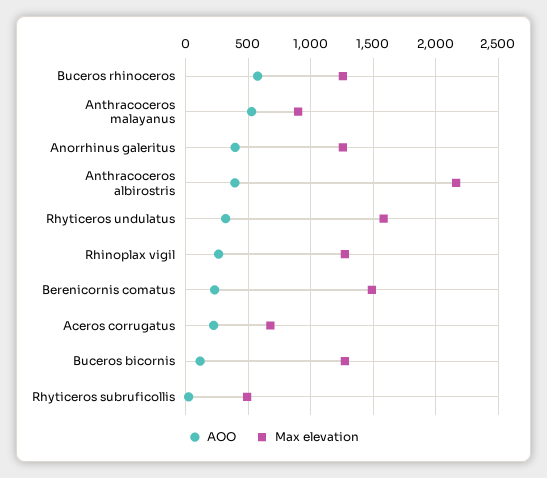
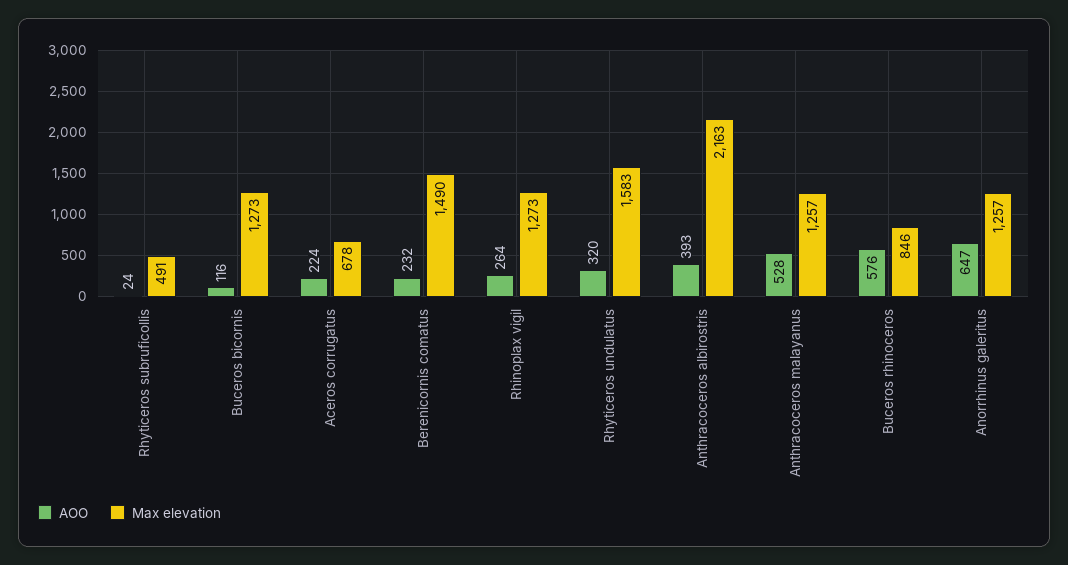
  {
    "AOO": {
      "Buceros rhinoceros": 576,
      "Anthracoceros malayanus": 528,
-     "Anorrhinus galeritus": 400,
+     "Anorrhinus galeritus": 647,
      "Anthracoceros albirostris": 393,
      "Rhyticeros undulatus": 320,
      "Rhinoplax vigil": 264,
      "Berenicornis comatus": 232,
      "Aceros corrugatus": 224,
      "Buceros bicornis": 116,
      "Rhyticeros subruficollis": 24
    },
    "Max elevation": {
-     "Buceros rhinoceros": 1250,
+     "Buceros rhinoceros": 846,
-     "Anthracoceros malayanus": 900,
+     "Anthracoceros malayanus": 1257,
      "Anorrhinus galeritus": 1257,
      "Anthracoceros albirostris": 2163,
      "Rhyticeros undulatus": 1583,
      "Rhinoplax vigil": 1273,
      "Berenicornis comatus": 1490,
      "Aceros corrugatus": 678,
      "Buceros bicornis": 1273,
      "Rhyticeros subruficollis": 491
    }
  }

